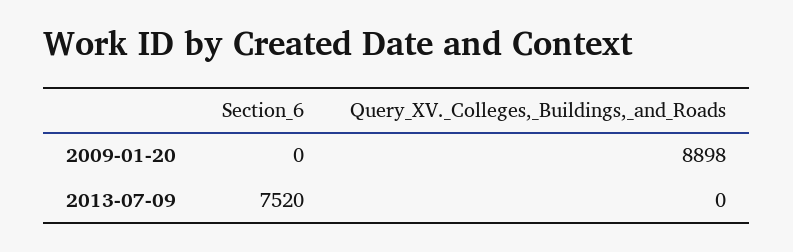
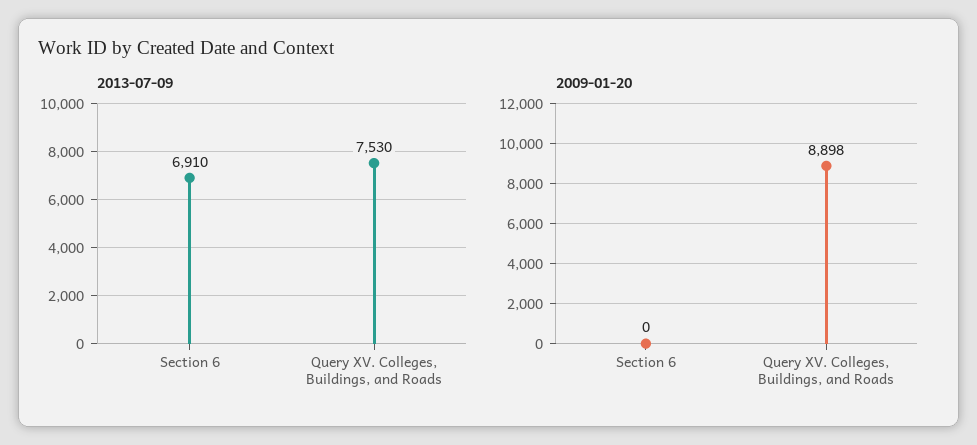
  {
    "2009-01-20": {
      "Section_6": 0,
      "Query_XV._Colleges,_Buildings,_and_Roads": 8898
    },
    "2013-07-09": {
-     "Section_6": 7520,
+     "Section_6": 6910,
-     "Query_XV._Colleges,_Buildings,_and_Roads": 0
+     "Query_XV._Colleges,_Buildings,_and_Roads": 7530
    }
  }

